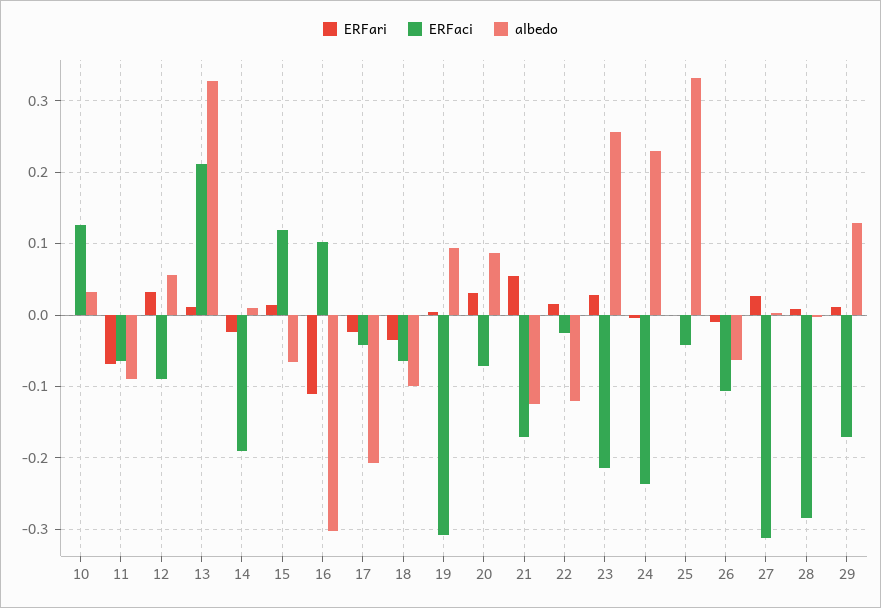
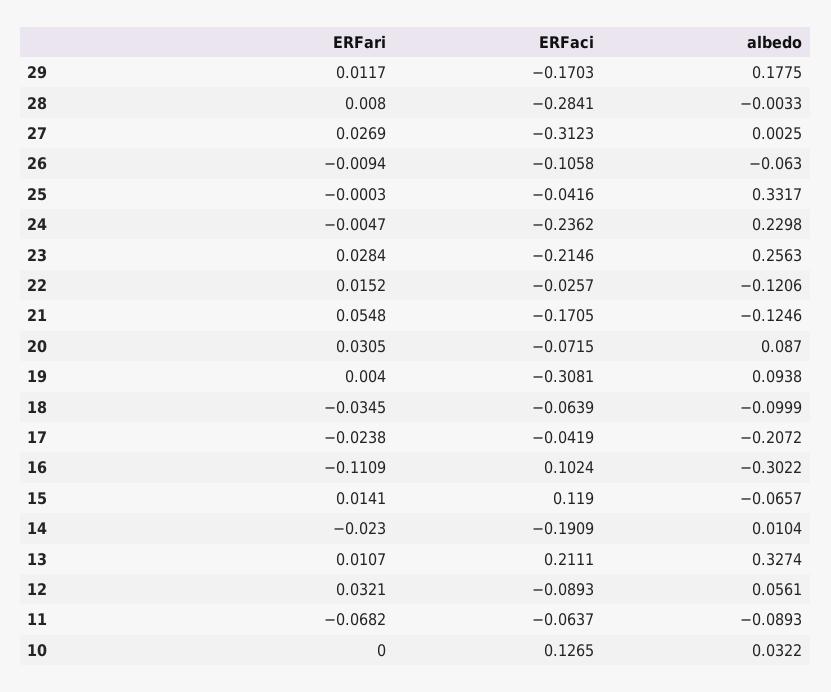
  {
    "ERFari": {
      "10": 0,
      "11": -0.0682,
      "12": 0.0321,
      "13": 0.0107,
      "14": -0.023,
      "15": 0.0141,
      "16": -0.1109,
      "17": -0.0238,
      "18": -0.0345,
      "19": 0.004,
      "20": 0.0305,
      "21": 0.0548,
      "22": 0.0152,
      "23": 0.0284,
      "24": -0.0047,
      "25": -0.0003,
      "26": -0.0094,
      "27": 0.0269,
      "28": 0.008,
      "29": 0.0117
    },
    "ERFaci": {
      "10": 0.1265,
      "11": -0.0637,
      "12": -0.0893,
      "13": 0.2111,
      "14": -0.1909,
      "15": 0.119,
      "16": 0.1024,
      "17": -0.0419,
      "18": -0.0639,
      "19": -0.3081,
      "20": -0.0715,
      "21": -0.1705,
      "22": -0.0257,
      "23": -0.2146,
      "24": -0.2362,
      "25": -0.0416,
      "26": -0.1058,
      "27": -0.3123,
      "28": -0.2841,
      "29": -0.1703
    },
    "albedo": {
      "10": 0.0322,
      "11": -0.0893,
      "12": 0.0561,
      "13": 0.3274,
      "14": 0.0104,
      "15": -0.0657,
      "16": -0.3022,
      "17": -0.2072,
      "18": -0.0999,
      "19": 0.0938,
      "20": 0.087,
      "21": -0.1246,
      "22": -0.1206,
      "23": 0.2563,
      "24": 0.2298,
      "25": 0.3317,
      "26": -0.063,
      "27": 0.0025,
      "28": -0.0033,
-     "29": 0.13
+     "29": 0.1775
    }
  }

